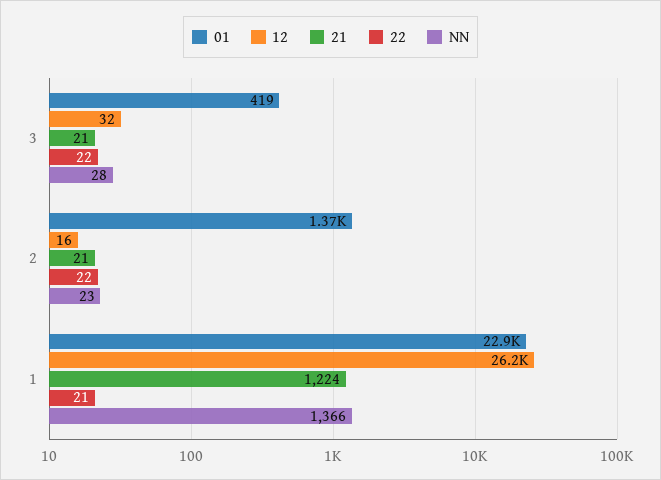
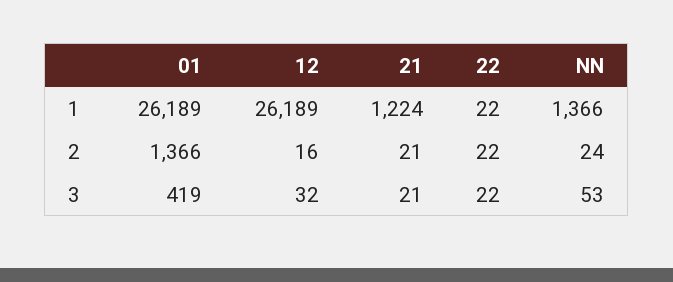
  {
    "01": {
      "3": 419,
      "2": 1366,
-     "1": 22900
+     "1": 26189
    },
    "12": {
      "3": 32,
      "2": 16,
      "1": 26189
    },
    "21": {
      "3": 21,
      "2": 21,
      "1": 1224
    },
    "22": {
      "3": 22,
      "2": 22,
-     "1": 21
+     "1": 22
    },
    "NN": {
-     "3": 28,
+     "3": 53,
-     "2": 23,
+     "2": 24,
      "1": 1366
    }
  }

